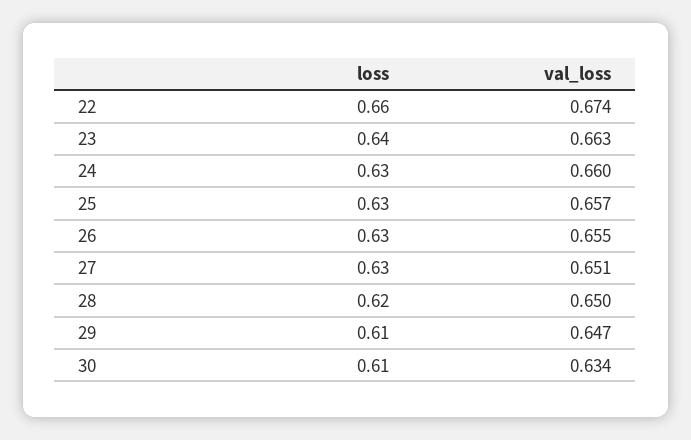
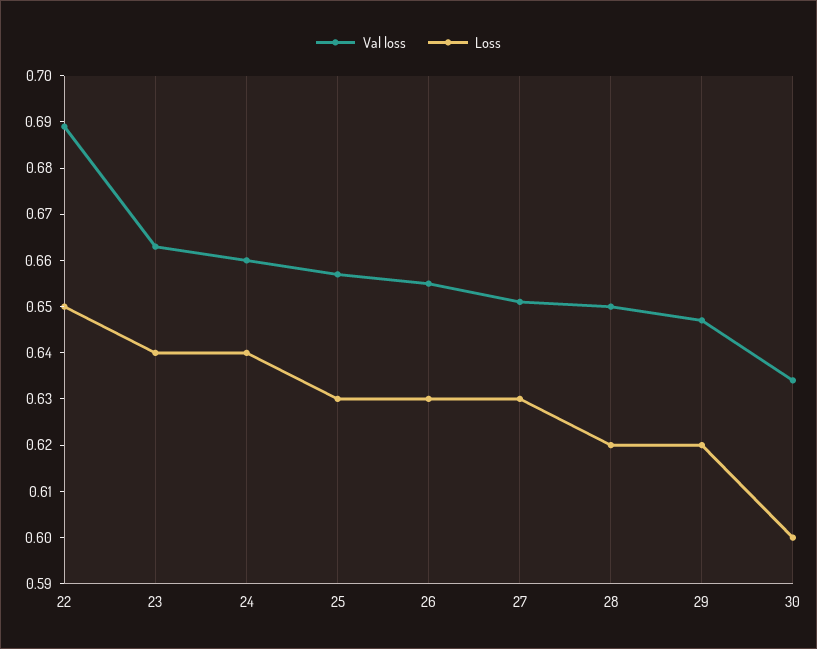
  {
    "loss": {
-     "22": 0.66,
+     "22": 0.65,
      "23": 0.64,
-     "24": 0.63,
+     "24": 0.64,
      "25": 0.63,
      "26": 0.63,
      "27": 0.63,
      "28": 0.62,
-     "29": 0.61,
+     "29": 0.62,
-     "30": 0.61
+     "30": 0.6
    },
    "val_loss": {
-     "22": 0.674,
+     "22": 0.69,
      "23": 0.663,
      "24": 0.66,
      "25": 0.657,
      "26": 0.655,
      "27": 0.651,
      "28": 0.65,
      "29": 0.647,
      "30": 0.634
    }
  }

